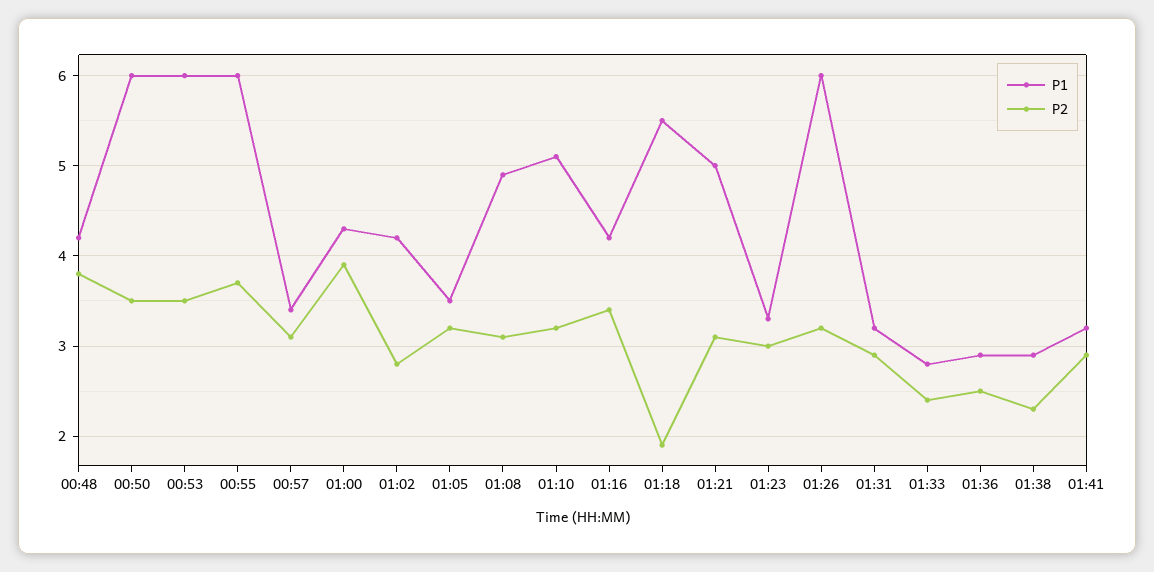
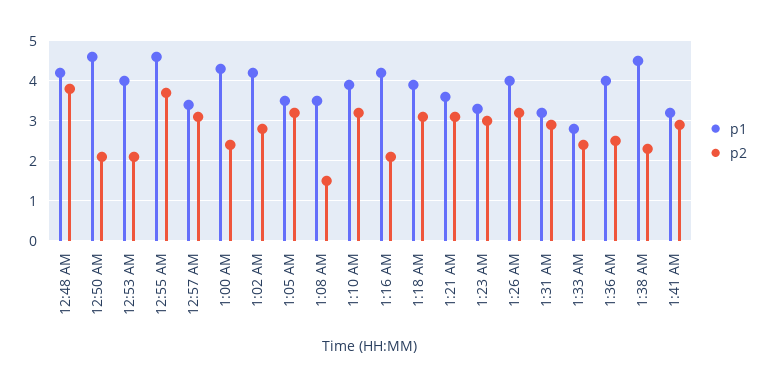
  {
    "P1": {
      "00:48": 4.2,
-     "00:50": 6,
+     "00:50": 4.5,
-     "00:53": 6,
+     "00:53": 4,
-     "00:55": 6,
+     "00:55": 4.5,
      "00:57": 3.4,
      "01:00": 4.3,
      "01:02": 4.2,
      "01:05": 3.5,
-     "01:08": 4.9,
+     "01:08": 3.5,
-     "01:10": 5.1,
+     "01:10": 4,
      "01:16": 4.2,
-     "01:18": 5.5,
+     "01:18": 4,
-     "01:21": 5,
+     "01:21": 3.5,
      "01:23": 3.3,
-     "01:26": 6,
+     "01:26": 4,
      "01:31": 3.2,
      "01:33": 2.8,
-     "01:36": 2.9,
+     "01:36": 4,
-     "01:38": 2.9,
+     "01:38": 4.5,
      "01:41": 3.2
    },
    "P2": {
      "00:48": 3.8,
-     "00:50": 3.5,
+     "00:50": 2,
-     "00:53": 3.5,
+     "00:53": 2,
      "00:55": 3.7,
      "00:57": 3.1,
-     "01:00": 3.9,
+     "01:00": 2.5,
      "01:02": 2.8,
      "01:05": 3.2,
-     "01:08": 3.1,
+     "01:08": 1.5,
      "01:10": 3.2,
-     "01:16": 3.4,
+     "01:16": 2,
-     "01:18": 1.9,
+     "01:18": 3,
      "01:21": 3.1,
      "01:23": 3,
      "01:26": 3.2,
      "01:31": 2.9,
      "01:33": 2.4,
      "01:36": 2.5,
      "01:38": 2.3,
      "01:41": 2.9
    }
  }

